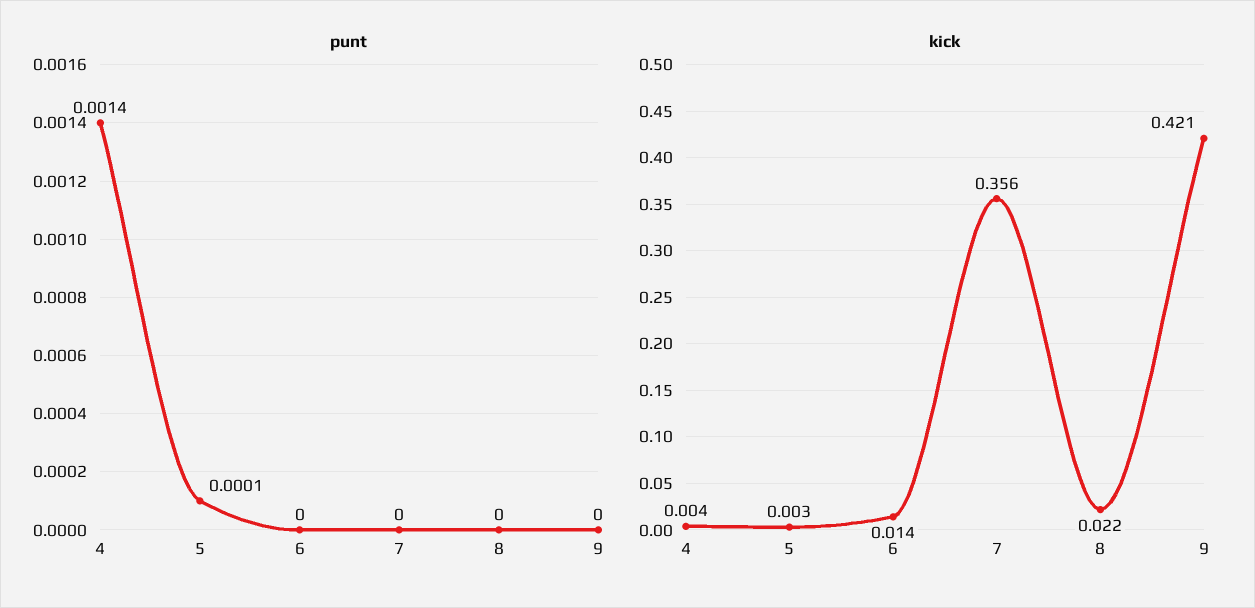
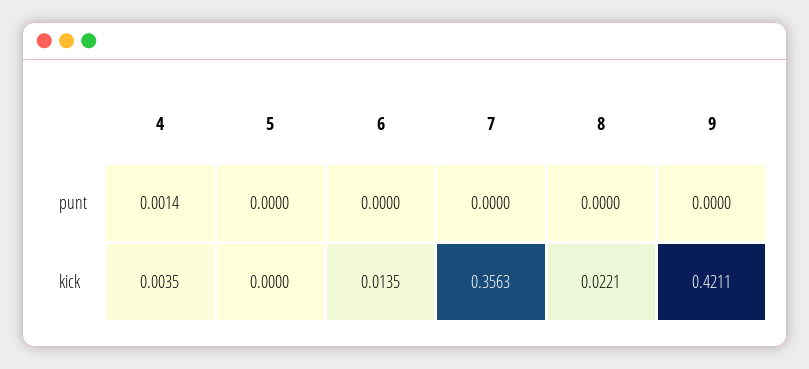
  {
    "punt": {
      "4": 0.0014,
-     "5": 0.0001,
+     "5": 0,
      "6": 0,
      "7": 0,
      "8": 0,
      "9": 0
    },
    "kick": {
      "4": 0.0035,
-     "5": 0.003,
+     "5": 0,
      "6": 0.0135,
      "7": 0.3563,
      "8": 0.0221,
      "9": 0.4211
    }
  }

